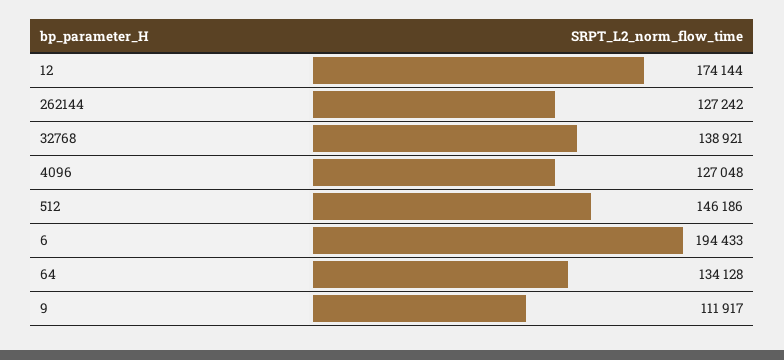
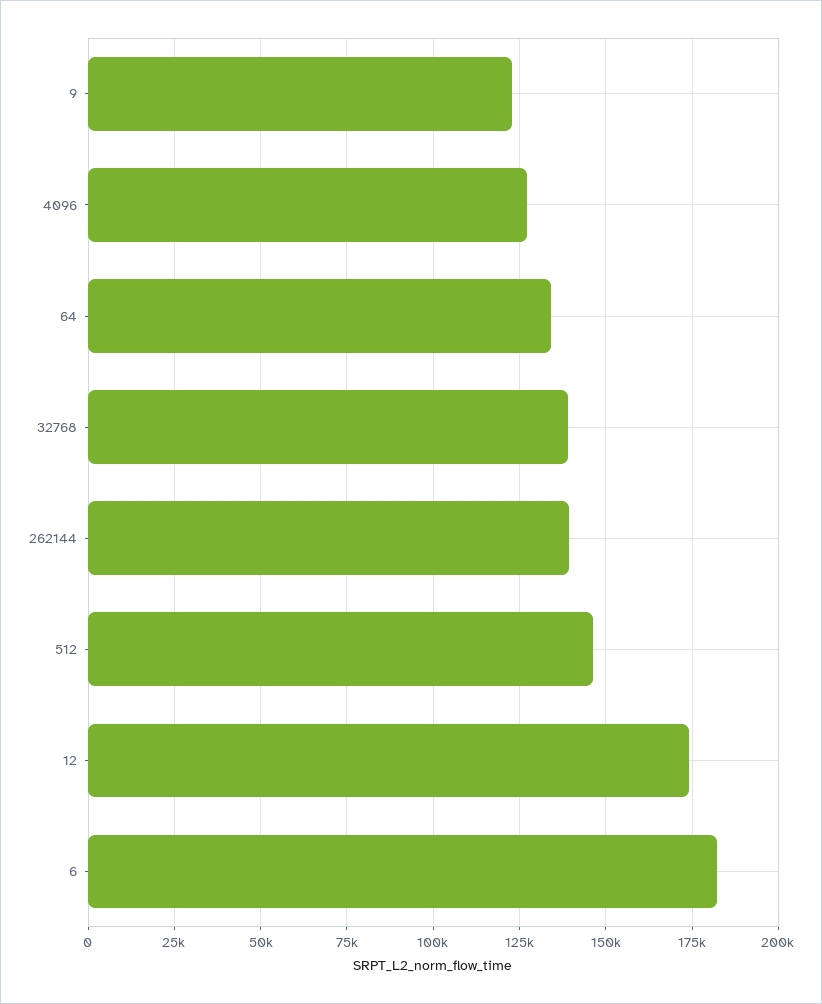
  {
    "12": 174144,
-   "262144": 127242,
+   "262144": 140000,
    "32768": 138921,
    "4096": 127048,
    "512": 146186,
-   "6": 194433,
+   "6": 182500,
    "64": 134128,
-   "9": 111917
+   "9": 122500
  }

